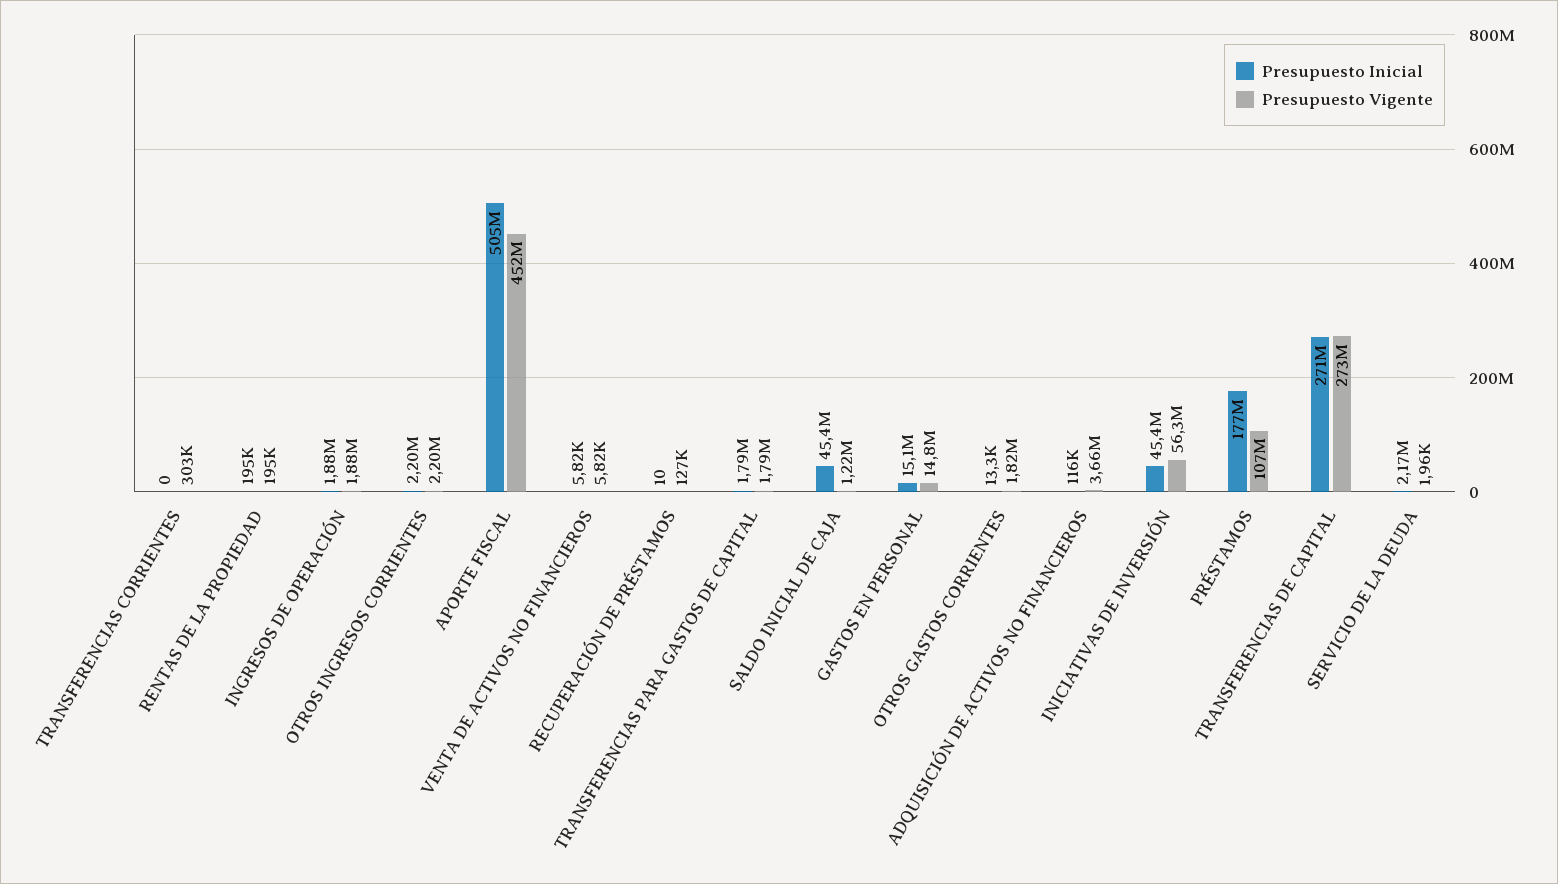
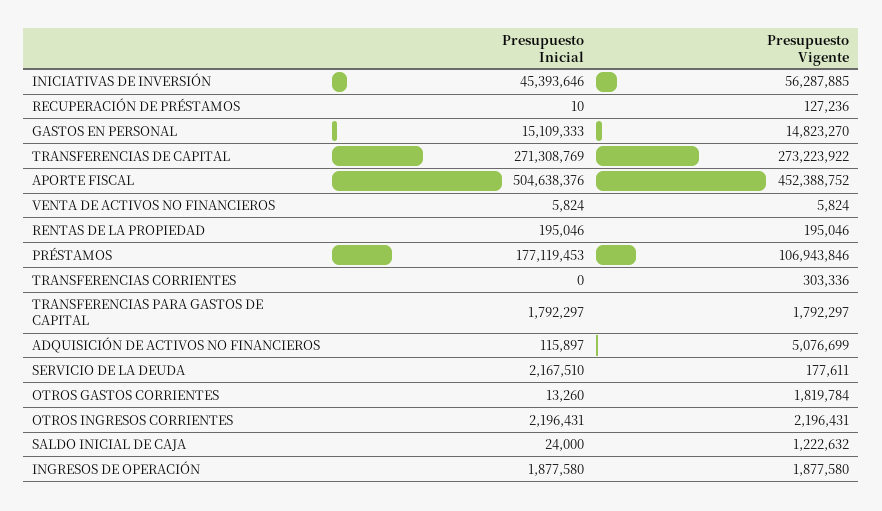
  {
    "Presupuesto Inicial": {
      "TRANSFERENCIAS CORRIENTES": 0,
      "RENTAS DE LA PROPIEDAD": 195046,
      "INGRESOS DE OPERACIÓN": 1877580,
      "OTROS INGRESOS CORRIENTES": 2196431,
      "APORTE FISCAL": 504638376,
      "VENTA DE ACTIVOS NO FINANCIEROS": 5824,
      "RECUPERACIÓN DE PRÉSTAMOS": 10,
      "TRANSFERENCIAS PARA GASTOS DE CAPITAL": 1792297,
-     "SALDO INICIAL DE CAJA": 45400000,
+     "SALDO INICIAL DE CAJA": 24000,
      "GASTOS EN PERSONAL": 15109333,
      "OTROS GASTOS CORRIENTES": 13260,
      "ADQUISICIÓN DE ACTIVOS NO FINANCIEROS": 115897,
      "INICIATIVAS DE INVERSIÓN": 45393646,
      "PRÉSTAMOS": 177119453,
      "TRANSFERENCIAS DE CAPITAL": 271308769,
      "SERVICIO DE LA DEUDA": 2167510
    },
    "Presupuesto Vigente": {
      "TRANSFERENCIAS CORRIENTES": 303336,
      "RENTAS DE LA PROPIEDAD": 195046,
      "INGRESOS DE OPERACIÓN": 1877580,
      "OTROS INGRESOS CORRIENTES": 2196431,
      "APORTE FISCAL": 452388752,
      "VENTA DE ACTIVOS NO FINANCIEROS": 5824,
      "RECUPERACIÓN DE PRÉSTAMOS": 127236,
      "TRANSFERENCIAS PARA GASTOS DE CAPITAL": 1792297,
      "SALDO INICIAL DE CAJA": 1222632,
      "GASTOS EN PERSONAL": 14823270,
      "OTROS GASTOS CORRIENTES": 1819784,
-     "ADQUISICIÓN DE ACTIVOS NO FINANCIEROS": 3660000,
+     "ADQUISICIÓN DE ACTIVOS NO FINANCIEROS": 5076699,
      "INICIATIVAS DE INVERSIÓN": 56287885,
      "PRÉSTAMOS": 106943846,
      "TRANSFERENCIAS DE CAPITAL": 273223922,
-     "SERVICIO DE LA DEUDA": 1960
+     "SERVICIO DE LA DEUDA": 177611
    }
  }

